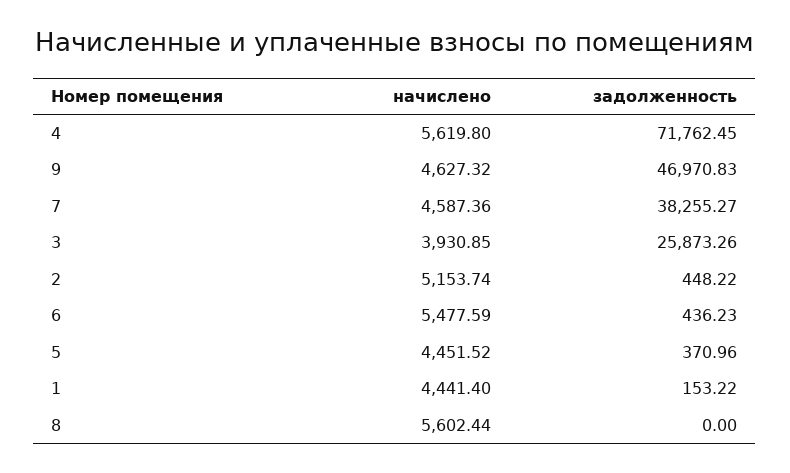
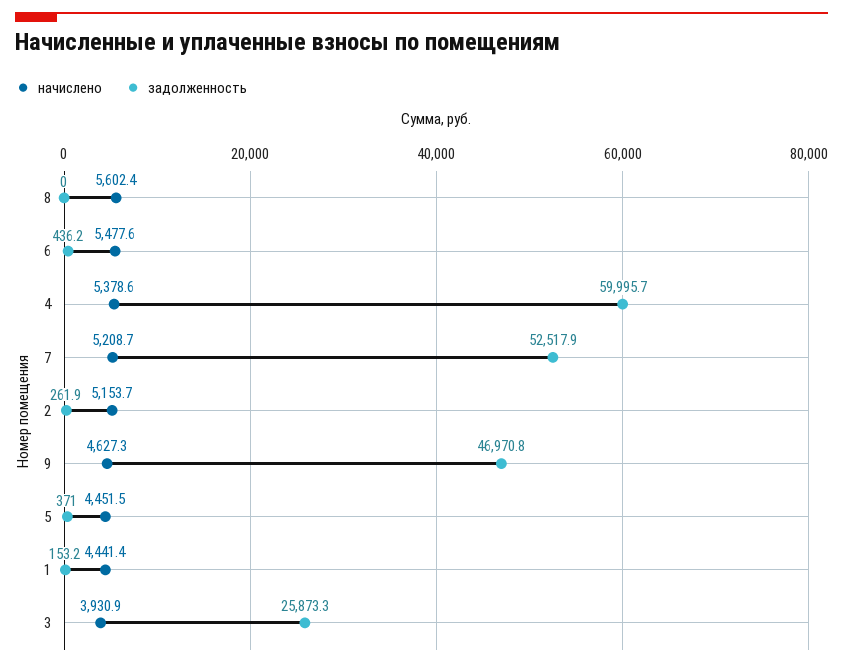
  {
    "начислено": {
-     "4": 5619.8,
+     "4": 5378.6,
      "9": 4627.32,
-     "7": 4587.36,
+     "7": 5208.7,
      "3": 3930.85,
      "2": 5153.74,
      "6": 5477.59,
      "5": 4451.52,
      "1": 4441.4,
      "8": 5602.44
    },
    "задолженность": {
-     "4": 71762.45,
+     "4": 59995.7,
      "9": 46970.83,
-     "7": 38255.27,
+     "7": 52517.9,
      "3": 25873.26,
-     "2": 448.22,
+     "2": 261.9,
      "6": 436.23,
      "5": 370.96,
      "1": 153.22,
      "8": 0
    }
  }

